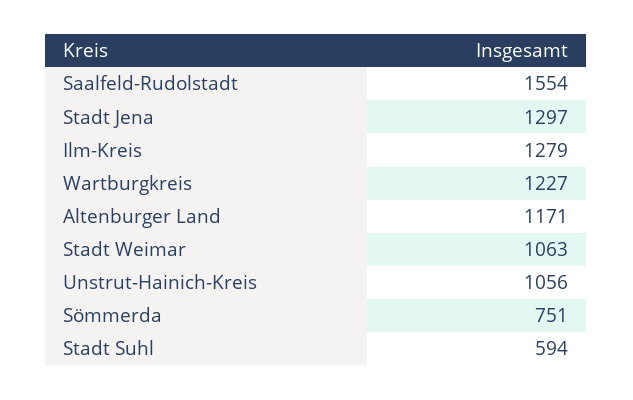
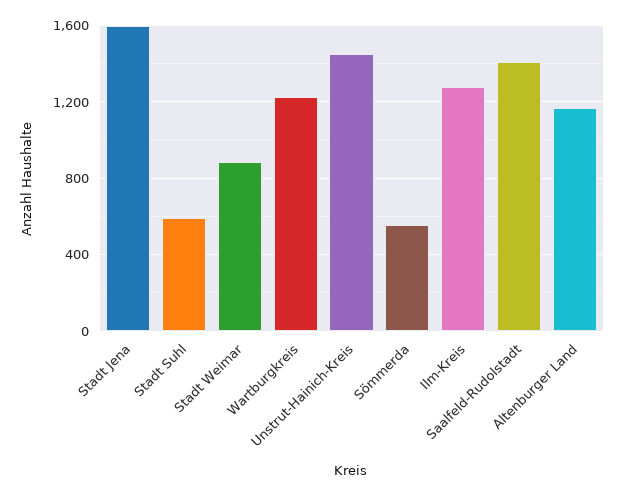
  {
-   "Saalfeld-Rudolstadt": 1554,
+   "Saalfeld-Rudolstadt": 1400,
-   "Stadt Jena": 1297,
+   "Stadt Jena": 1600,
    "Ilm-Kreis": 1279,
    "Wartburgkreis": 1227,
    "Altenburger Land": 1171,
-   "Stadt Weimar": 1063,
+   "Stadt Weimar": 900,
-   "Unstrut-Hainich-Kreis": 1056,
+   "Unstrut-Hainich-Kreis": 1450,
-   "Sömmerda": 751,
+   "Sömmerda": 550,
    "Stadt Suhl": 594
  }

